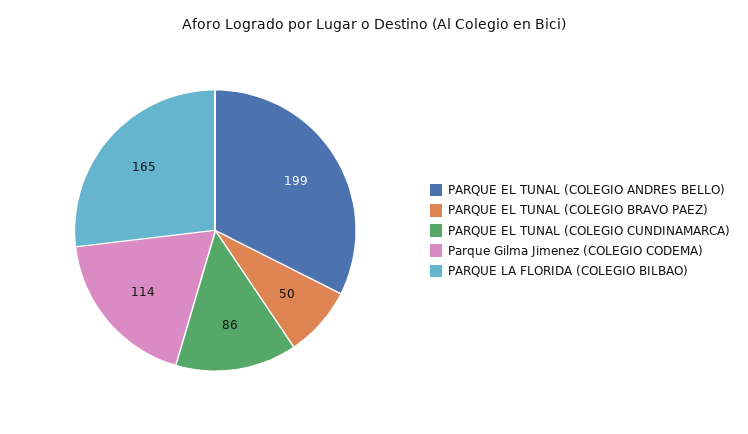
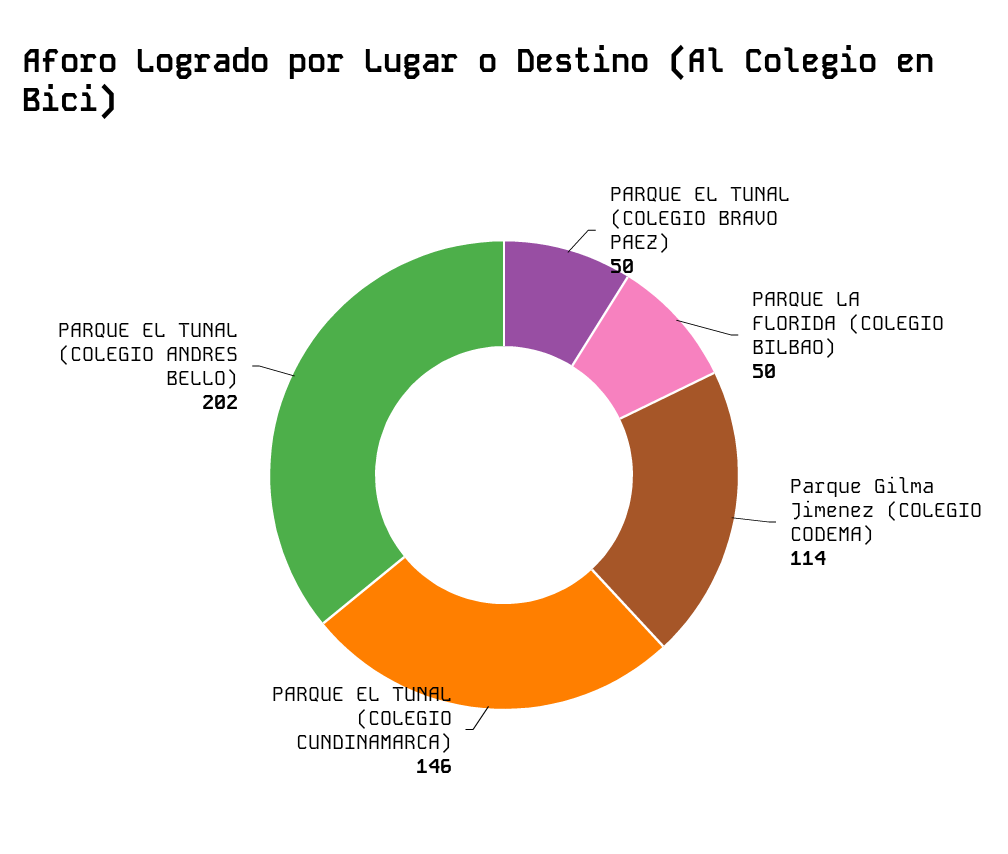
  {
-   "PARQUE EL TUNAL (COLEGIO ANDRES BELLO)": 199,
+   "PARQUE EL TUNAL (COLEGIO ANDRES BELLO)": 202,
    "PARQUE EL TUNAL (COLEGIO BRAVO PAEZ)": 50,
-   "PARQUE EL TUNAL (COLEGIO CUNDINAMARCA)": 86,
+   "PARQUE EL TUNAL (COLEGIO CUNDINAMARCA)": 146,
    "Parque Gilma Jimenez (COLEGIO CODEMA)": 114,
-   "PARQUE LA FLORIDA (COLEGIO BILBAO)": 165
+   "PARQUE LA FLORIDA (COLEGIO BILBAO)": 50
  }

